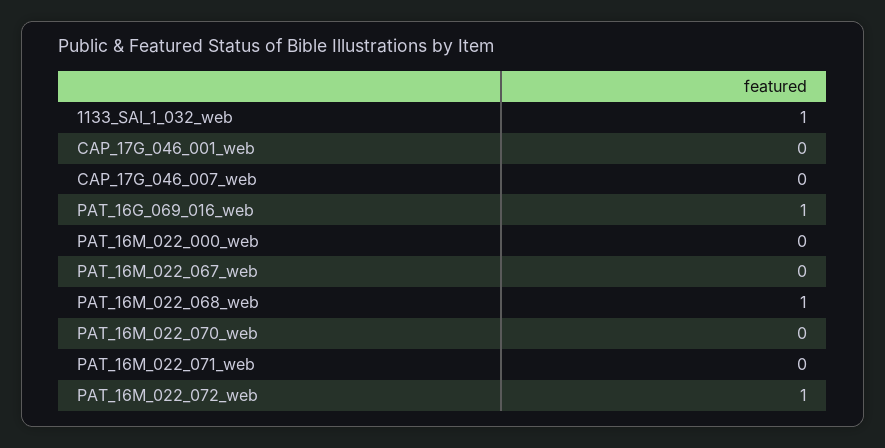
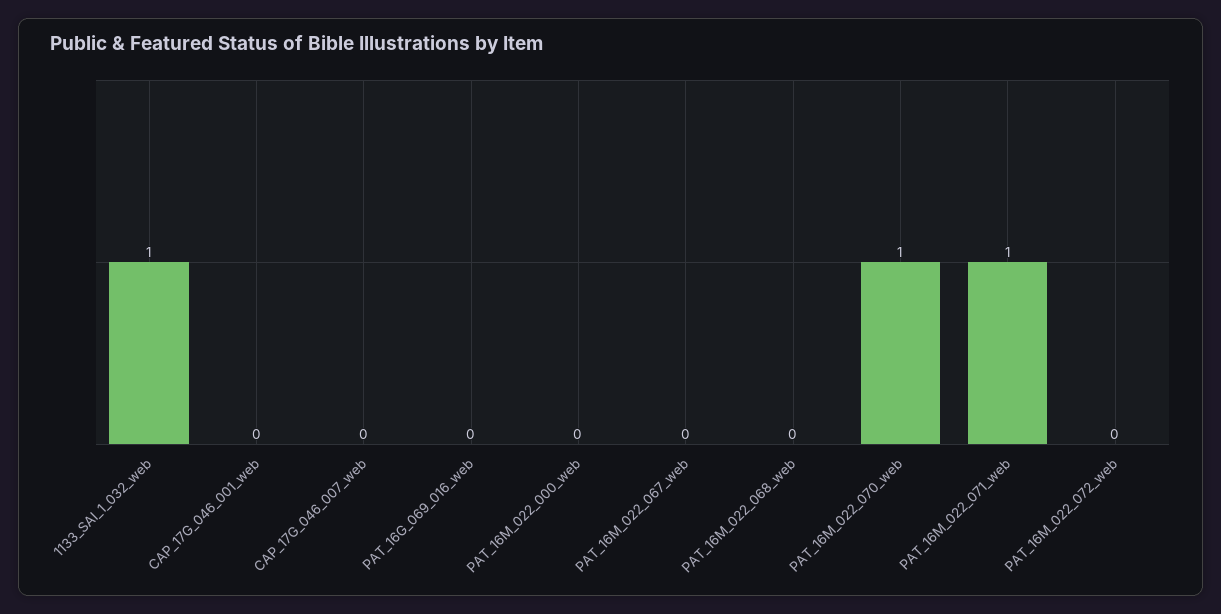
  {
    "1133_SAI_1_032_web": 1,
    "CAP_17G_046_001_web": 0,
    "CAP_17G_046_007_web": 0,
-   "PAT_16G_069_016_web": 1,
+   "PAT_16G_069_016_web": 0,
    "PAT_16M_022_000_web": 0,
    "PAT_16M_022_067_web": 0,
-   "PAT_16M_022_068_web": 1,
+   "PAT_16M_022_068_web": 0,
-   "PAT_16M_022_070_web": 0,
+   "PAT_16M_022_070_web": 1,
-   "PAT_16M_022_071_web": 0,
+   "PAT_16M_022_071_web": 1,
-   "PAT_16M_022_072_web": 1
+   "PAT_16M_022_072_web": 0
  }

